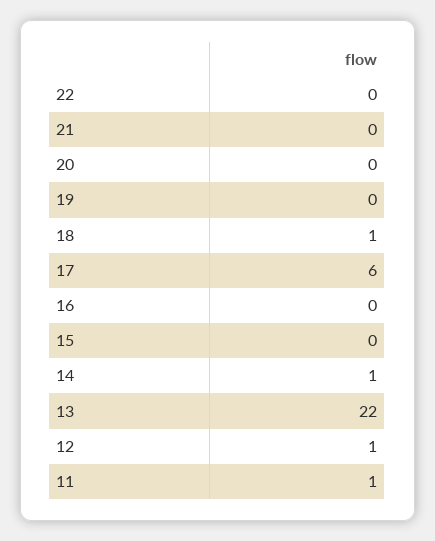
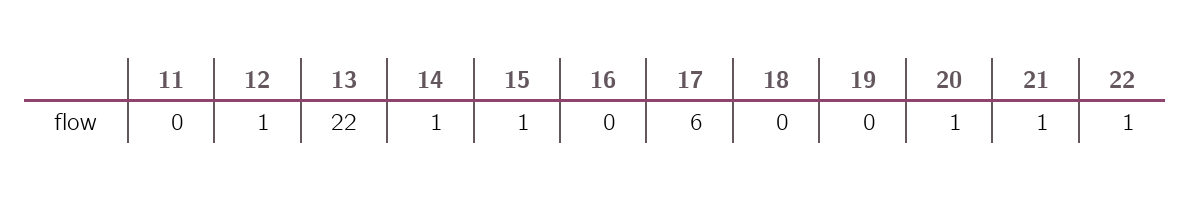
  {
-   "22": 0,
+   "22": 1,
-   "21": 0,
+   "21": 1,
-   "20": 0,
+   "20": 1,
    "19": 0,
-   "18": 1,
+   "18": 0,
    "17": 6,
    "16": 0,
-   "15": 0,
+   "15": 1,
    "14": 1,
    "13": 22,
    "12": 1,
-   "11": 1
+   "11": 0
  }

